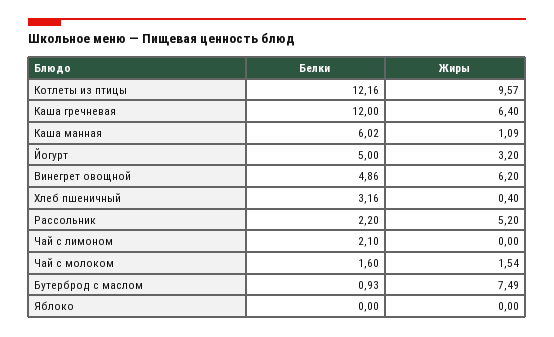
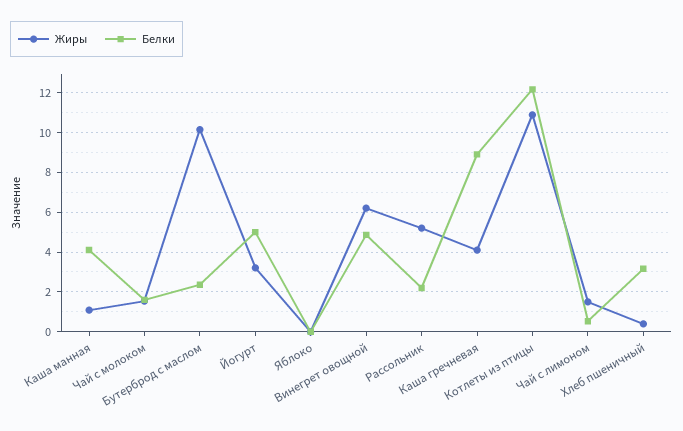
  {
    "Белки": {
      "Котлеты из птицы": 12.16,
-     "Каша гречневая": 12,
+     "Каша гречневая": 9,
-     "Каша манная": 6.02,
+     "Каша манная": 4,
      "Йогурт": 5,
      "Винегрет овощной": 4.86,
      "Хлеб пшеничный": 3.16,
      "Рассольник": 2.2,
-     "Чай с лимоном": 2.1,
+     "Чай с лимоном": 0.5,
      "Чай с молоком": 1.6,
-     "Бутерброд с маслом": 0.93,
+     "Бутерброд с маслом": 2.5,
      "Яблоко": 0
    },
    "Жиры": {
-     "Котлеты из птицы": 9.57,
+     "Котлеты из птицы": 11,
-     "Каша гречневая": 6.4,
+     "Каша гречневая": 4,
      "Каша манная": 1.09,
      "Йогурт": 3.2,
      "Винегрет овощной": 6.2,
      "Хлеб пшеничный": 0.4,
      "Рассольник": 5.2,
-     "Чай с лимоном": 0,
+     "Чай с лимоном": 1.5,
      "Чай с молоком": 1.54,
-     "Бутерброд с маслом": 7.49,
+     "Бутерброд с маслом": 10,
      "Яблоко": 0
    }
  }

